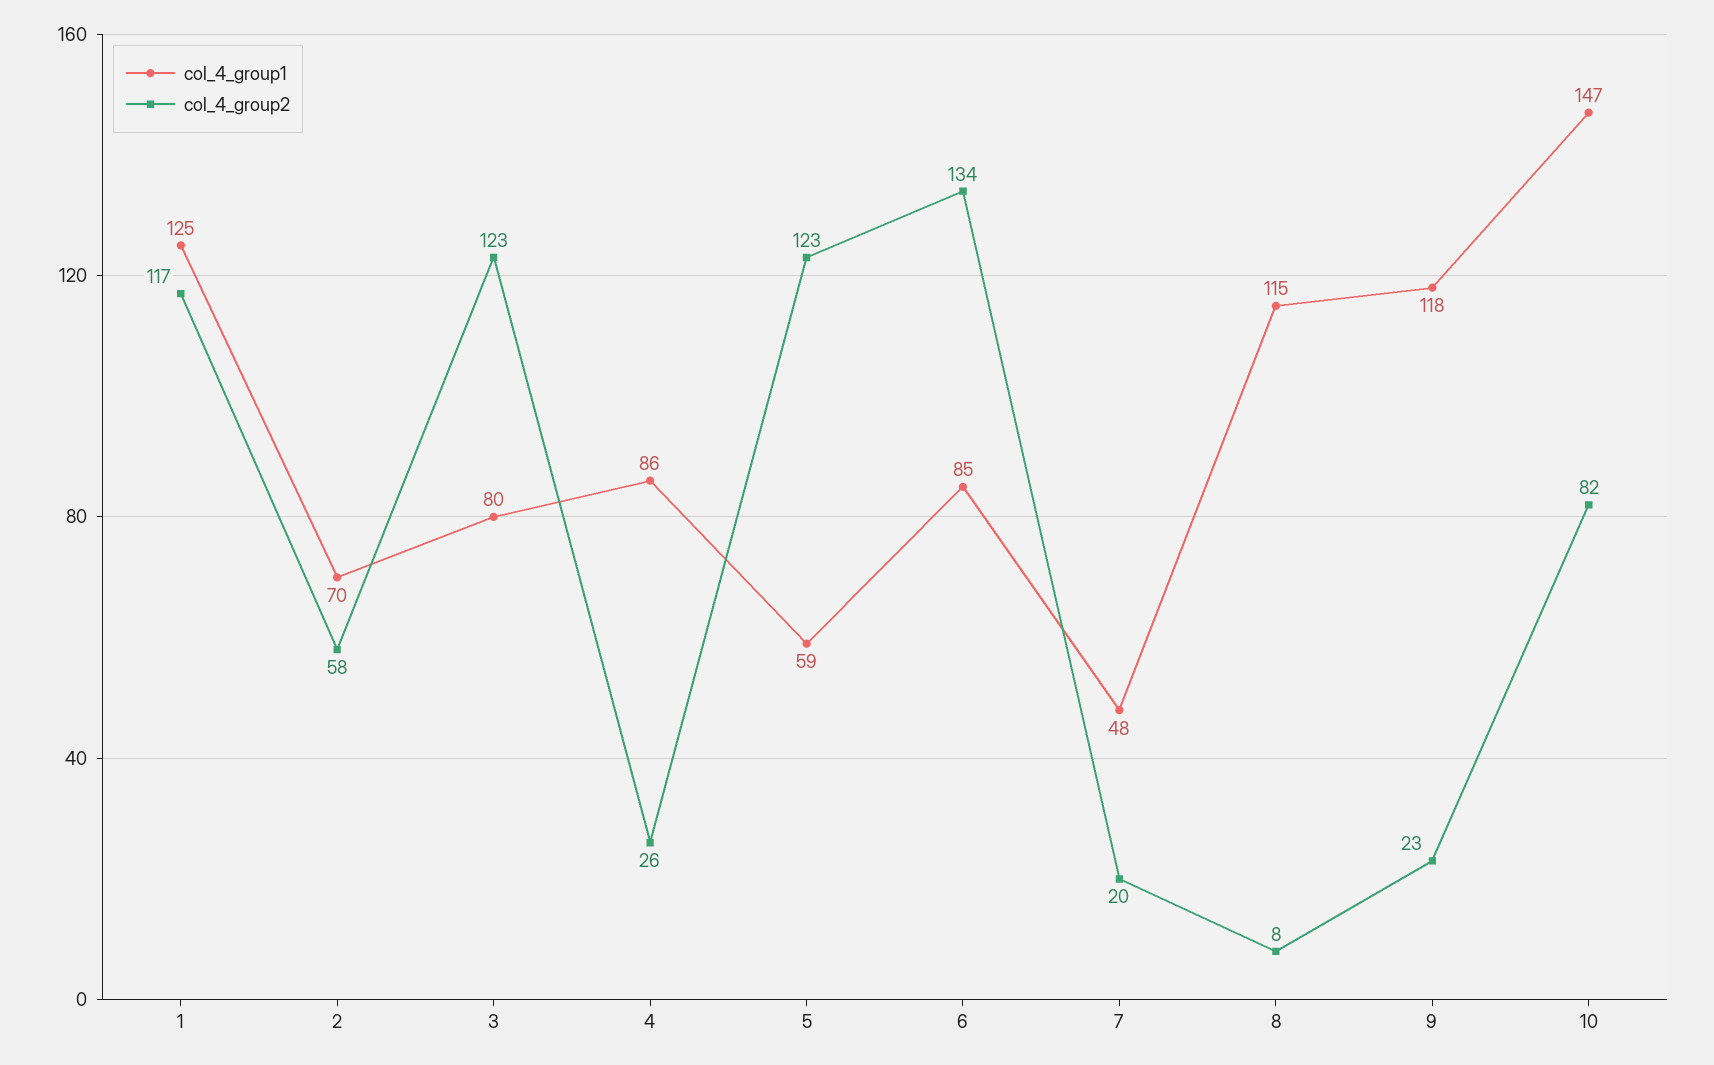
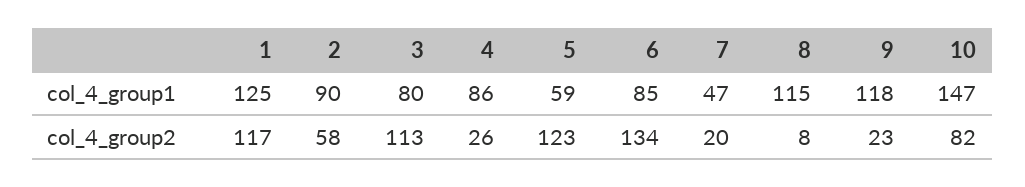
  {
    "col_4_group1": {
      "1": 125,
-     "2": 70,
+     "2": 90,
      "3": 80,
      "4": 86,
      "5": 59,
      "6": 85,
-     "7": 48,
+     "7": 47,
      "8": 115,
      "9": 118,
      "10": 147
    },
    "col_4_group2": {
      "1": 117,
      "2": 58,
-     "3": 123,
+     "3": 113,
      "4": 26,
      "5": 123,
      "6": 134,
      "7": 20,
      "8": 8,
      "9": 23,
      "10": 82
    }
  }

